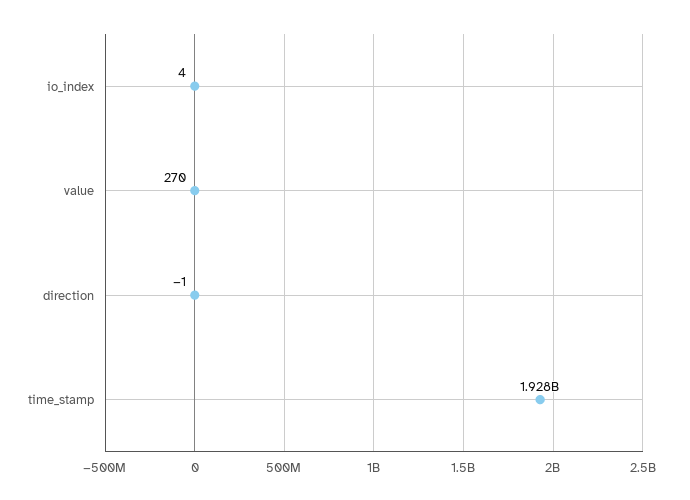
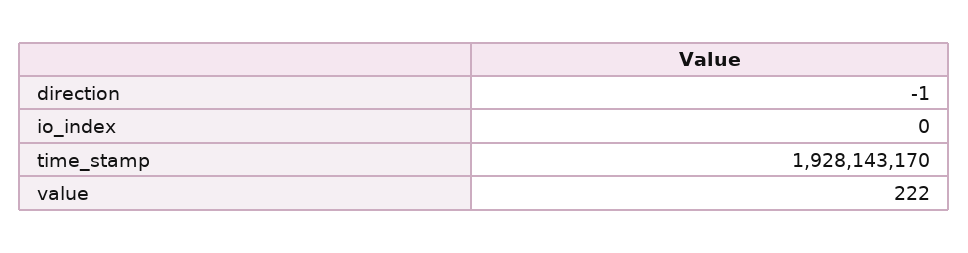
  {
-   "io_index": 4,
+   "io_index": 0,
-   "value": 270,
+   "value": 222,
    "direction": -1,
    "time_stamp": 1928143170
  }

